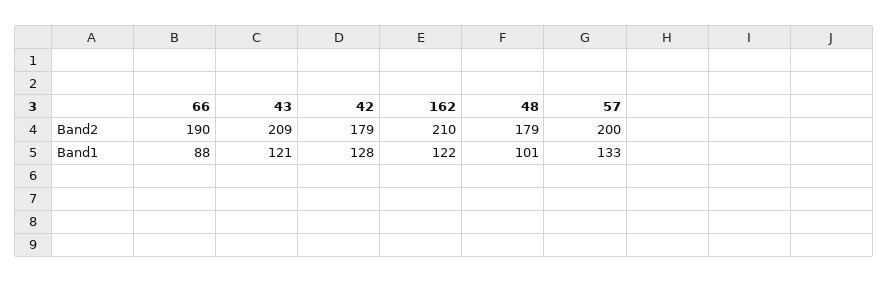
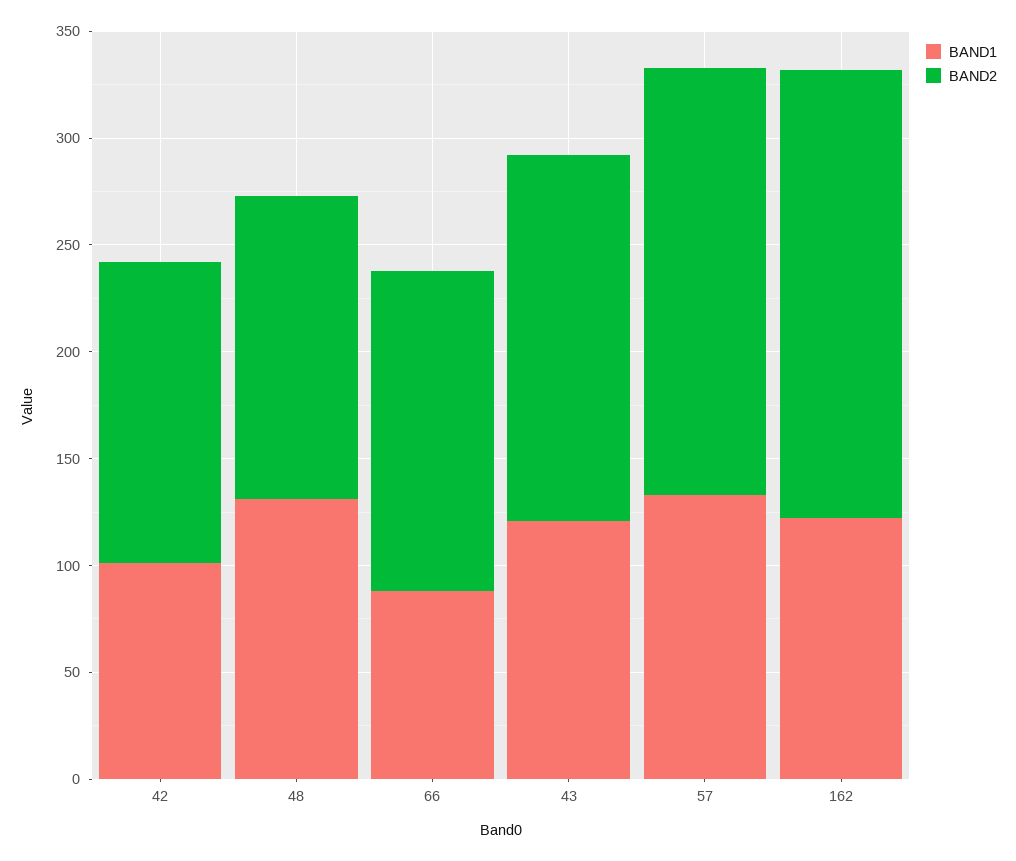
  {
    "Band2": {
-     "66": 190,
+     "66": 150,
-     "43": 209,
+     "43": 170,
-     "42": 179,
+     "42": 140,
      "162": 210,
-     "48": 179,
+     "48": 140,
      "57": 200
    },
    "Band1": {
      "66": 88,
      "43": 121,
-     "42": 128,
+     "42": 100,
      "162": 122,
-     "48": 101,
+     "48": 130,
      "57": 133
    }
  }

